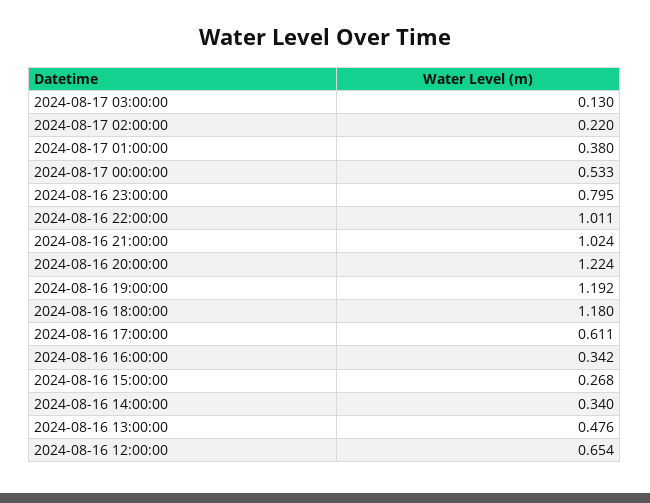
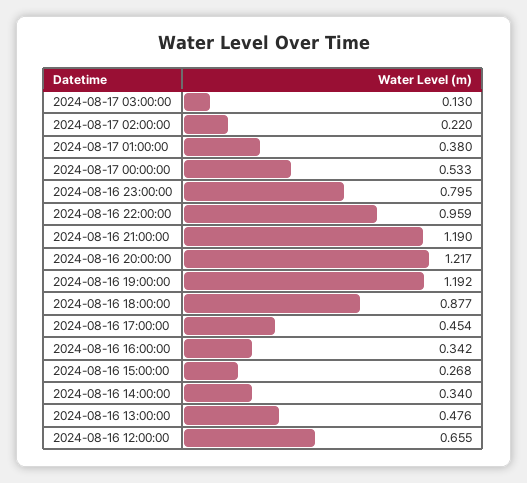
  {
    "2024-08-17 03:00:00": 0.13,
    "2024-08-17 02:00:00": 0.22,
    "2024-08-17 01:00:00": 0.38,
    "2024-08-17 00:00:00": 0.533,
    "2024-08-16 23:00:00": 0.795,
-   "2024-08-16 22:00:00": 1.011,
+   "2024-08-16 22:00:00": 0.959,
-   "2024-08-16 21:00:00": 1.024,
+   "2024-08-16 21:00:00": 1.19,
-   "2024-08-16 20:00:00": 1.224,
+   "2024-08-16 20:00:00": 1.217,
    "2024-08-16 19:00:00": 1.192,
-   "2024-08-16 18:00:00": 1.18,
+   "2024-08-16 18:00:00": 0.877,
-   "2024-08-16 17:00:00": 0.611,
+   "2024-08-16 17:00:00": 0.454,
    "2024-08-16 16:00:00": 0.342,
    "2024-08-16 15:00:00": 0.268,
    "2024-08-16 14:00:00": 0.34,
    "2024-08-16 13:00:00": 0.476,
-   "2024-08-16 12:00:00": 0.654
+   "2024-08-16 12:00:00": 0.655
  }

